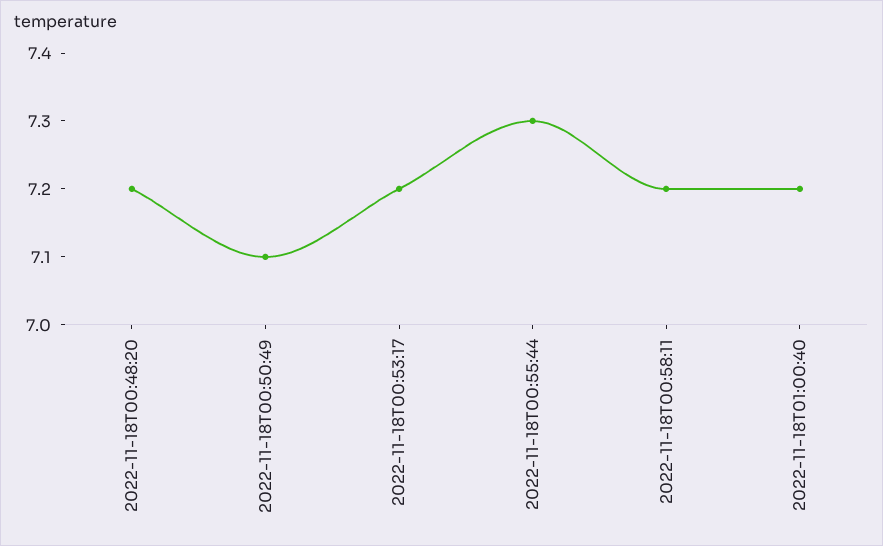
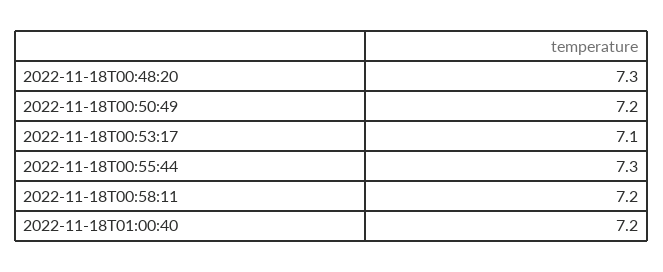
  {
-   "2022-11-18T00:48:20": 7.2,
+   "2022-11-18T00:48:20": 7.3,
-   "2022-11-18T00:50:49": 7.1,
+   "2022-11-18T00:50:49": 7.2,
-   "2022-11-18T00:53:17": 7.2,
+   "2022-11-18T00:53:17": 7.1,
    "2022-11-18T00:55:44": 7.3,
    "2022-11-18T00:58:11": 7.2,
    "2022-11-18T01:00:40": 7.2
  }

